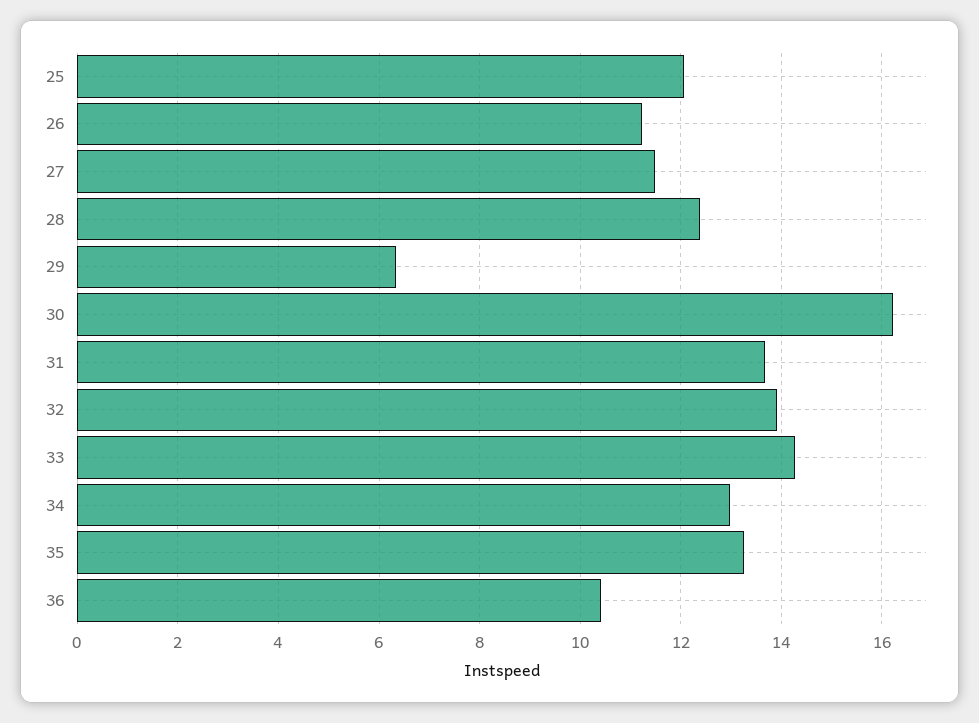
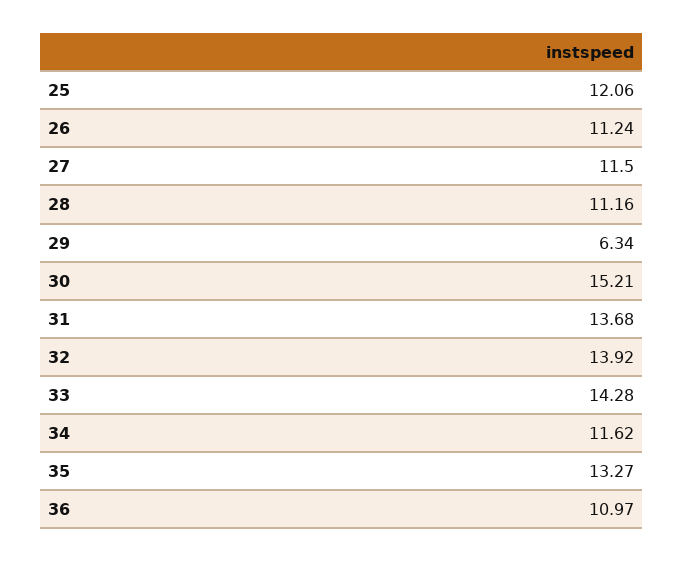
  {
    "25": 12.06,
    "26": 11.24,
    "27": 11.5,
-   "28": 12.4,
+   "28": 11.16,
    "29": 6.34,
-   "30": 16.2,
+   "30": 15.21,
    "31": 13.68,
    "32": 13.92,
    "33": 14.28,
-   "34": 13,
+   "34": 11.62,
    "35": 13.27,
-   "36": 10.4
+   "36": 10.97
  }

